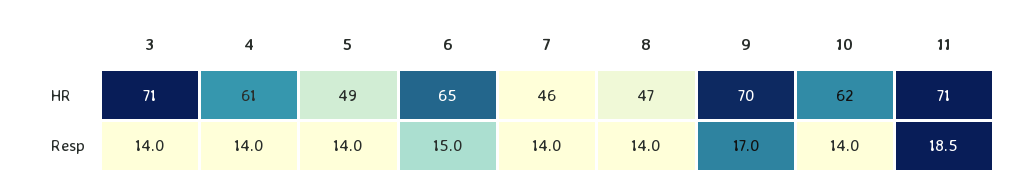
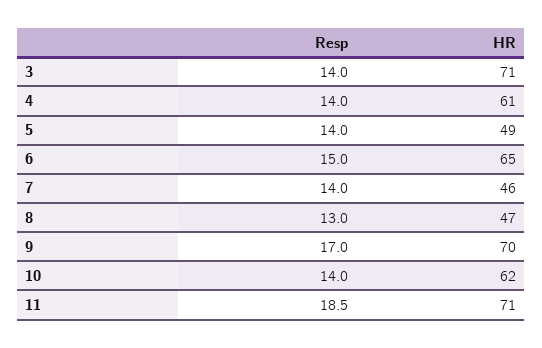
  {
    "3": {
      "HR": 71,
      "Resp": 14
    },
    "4": {
      "HR": 61,
      "Resp": 14
    },
    "5": {
      "HR": 49,
      "Resp": 14
    },
    "6": {
      "HR": 65,
      "Resp": 15
    },
    "7": {
      "HR": 46,
      "Resp": 14
    },
    "8": {
      "HR": 47,
-     "Resp": 14
+     "Resp": 13
    },
    "9": {
      "HR": 70,
      "Resp": 17
    },
    "10": {
      "HR": 62,
      "Resp": 14
    },
    "11": {
      "HR": 71,
      "Resp": 18.5
    }
  }

